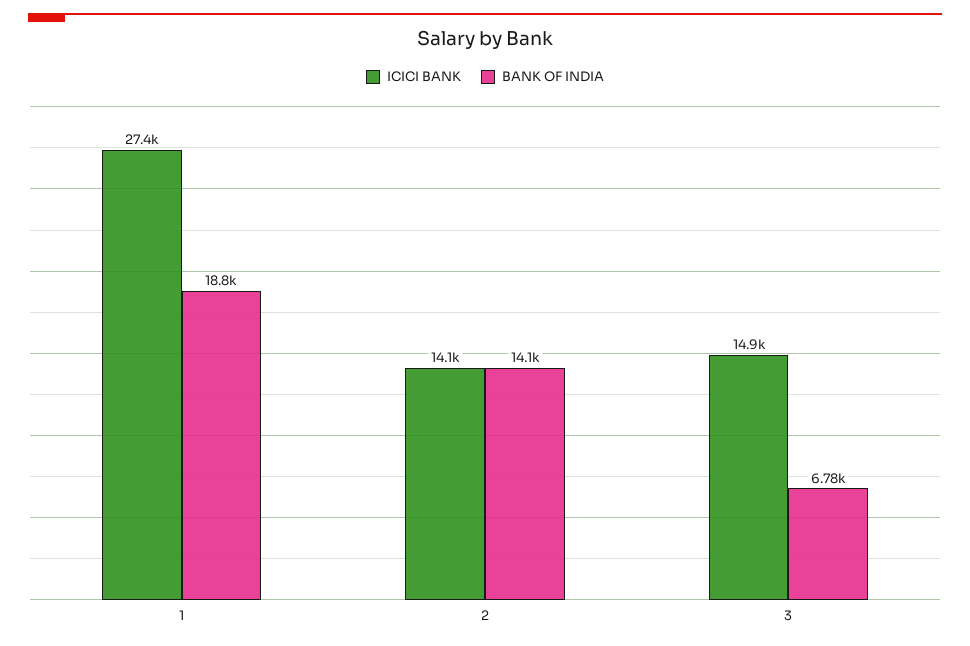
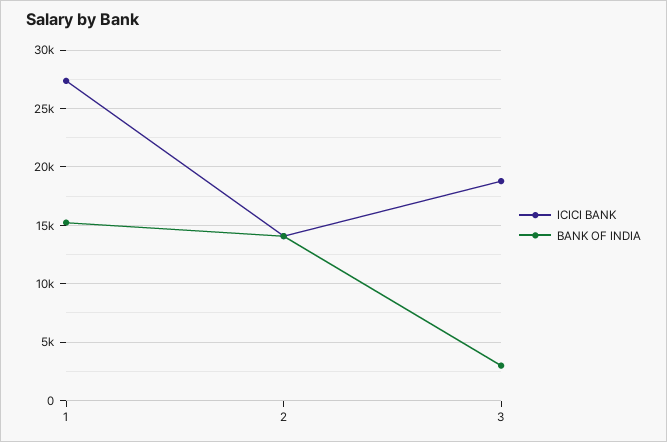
  {
    "ICICI BANK": {
      "1": 27400,
      "2": 14100,
-     "3": 14900
+     "3": 19000
    },
    "BANK OF INDIA": {
-     "1": 18800,
+     "1": 15000,
      "2": 14100,
-     "3": 6780
+     "3": 3000
    }
  }

